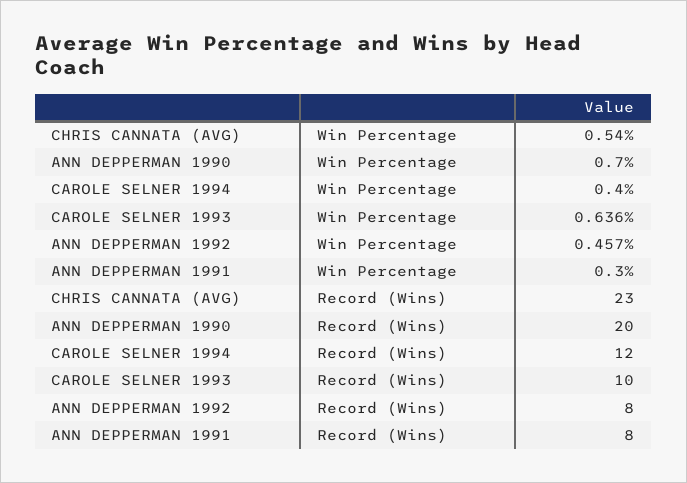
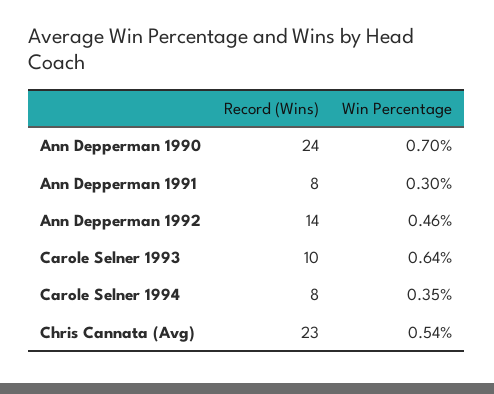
  {
    "CHRIS CANNATA (AVG)": {
      "Win Percentage": 0.54,
      "Record (Wins)": 23
    },
    "ANN DEPPERMAN 1990": {
      "Win Percentage": 0.7,
-     "Record (Wins)": 20
+     "Record (Wins)": 24
    },
    "CAROLE SELNER 1994": {
-     "Win Percentage": 0.4,
+     "Win Percentage": 0.35,
-     "Record (Wins)": 12
+     "Record (Wins)": 8
    },
    "CAROLE SELNER 1993": {
      "Win Percentage": 0.636,
      "Record (Wins)": 10
    },
    "ANN DEPPERMAN 1992": {
      "Win Percentage": 0.457,
-     "Record (Wins)": 8
+     "Record (Wins)": 14
    },
    "ANN DEPPERMAN 1991": {
      "Win Percentage": 0.3,
      "Record (Wins)": 8
    }
  }

